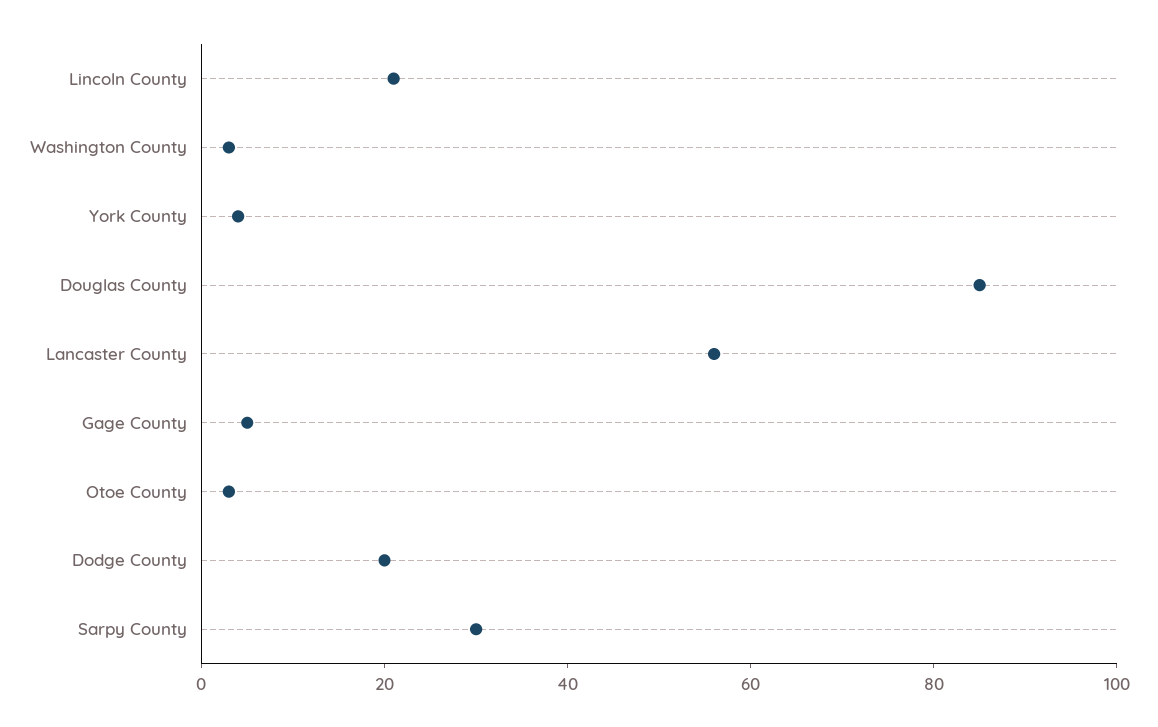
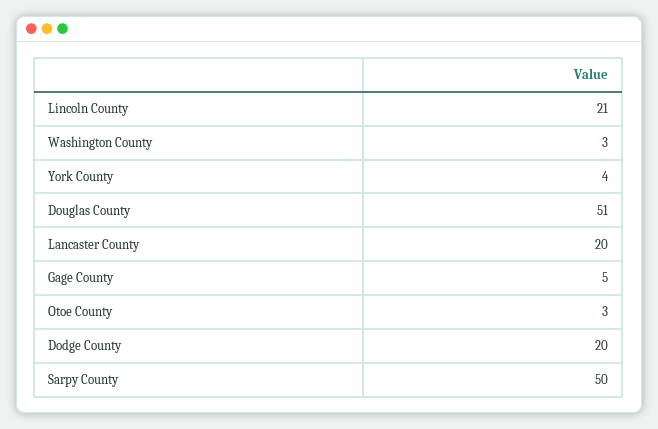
  {
    "Lincoln County": 21,
    "Washington County": 3,
    "York County": 4,
-   "Douglas County": 85,
+   "Douglas County": 51,
-   "Lancaster County": 55,
+   "Lancaster County": 20,
    "Gage County": 5,
    "Otoe County": 3,
    "Dodge County": 20,
-   "Sarpy County": 30
+   "Sarpy County": 50
  }

